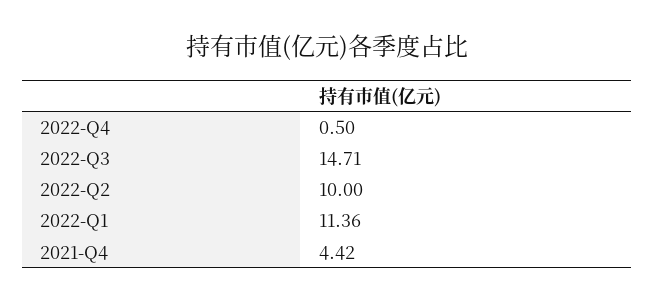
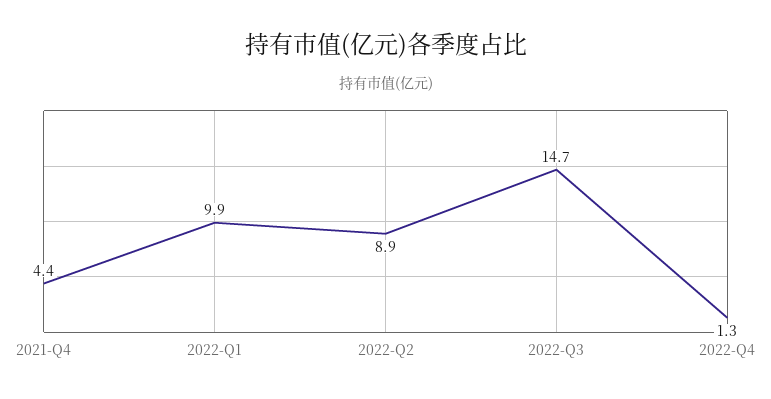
  {
-   "2022-Q4": 0.5,
+   "2022-Q4": 1.3,
    "2022-Q3": 14.71,
-   "2022-Q2": 10,
+   "2022-Q2": 8.9,
-   "2022-Q1": 11.36,
+   "2022-Q1": 9.9,
    "2021-Q4": 4.42
  }

